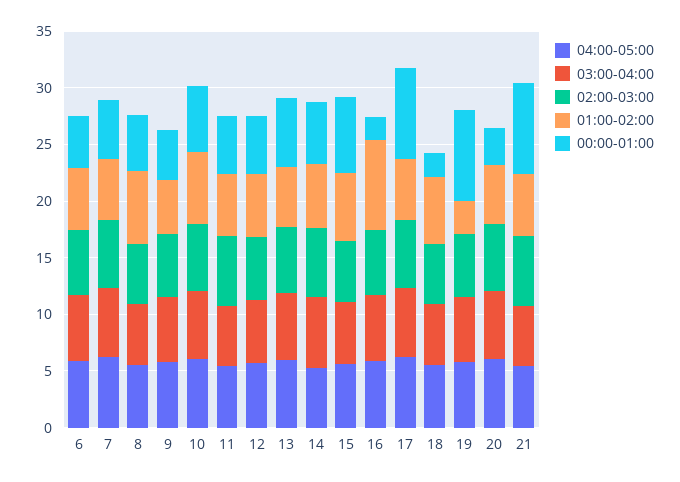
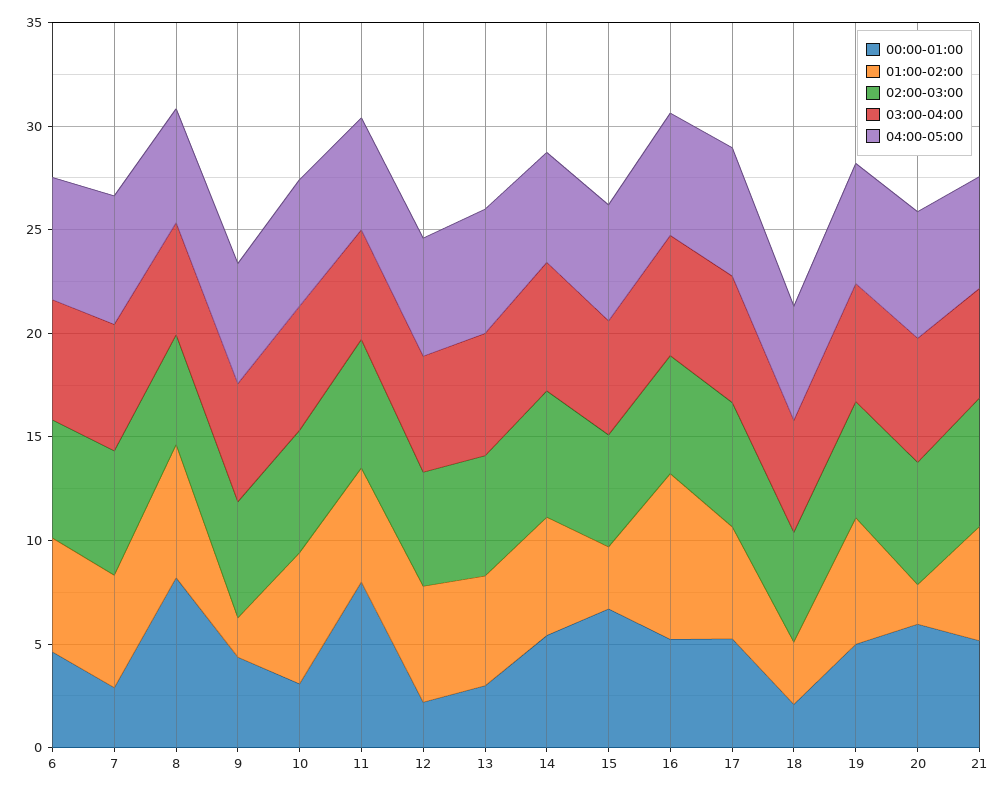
  {
    "04:00-05:00": {
      "6": 6,
      "7": 6,
      "8": 6,
      "9": 6,
      "10": 6,
      "11": 5,
      "12": 6,
      "13": 6,
      "14": 5,
      "15": 6,
      "16": 6,
      "17": 6,
      "18": 6,
      "19": 6,
      "20": 6,
      "21": 5
    },
    "03:00-04:00": {
      "6": 6,
      "7": 6,
      "8": 5,
      "9": 6,
      "10": 6,
      "11": 5,
      "12": 6,
      "13": 6,
      "14": 6,
      "15": 6,
      "16": 6,
      "17": 6,
      "18": 5,
      "19": 6,
      "20": 6,
      "21": 5
    },
    "02:00-03:00": {
      "6": 6,
      "7": 6,
      "8": 5,
      "9": 6,
      "10": 6,
      "11": 6,
      "12": 6,
      "13": 6,
      "14": 6,
      "15": 5,
      "16": 6,
      "17": 6,
      "18": 5,
      "19": 6,
      "20": 6,
      "21": 6
    },
    "01:00-02:00": {
      "6": 6,
      "7": 5,
      "8": 6,
-     "9": 5,
+     "9": 2,
      "10": 6,
      "11": 6,
      "12": 6,
      "13": 5,
      "14": 6,
-     "15": 6,
+     "15": 3,
      "16": 8,
      "17": 5,
-     "18": 6,
+     "18": 3,
-     "19": 3,
+     "19": 6,
-     "20": 5,
+     "20": 2,
      "21": 6
    },
    "00:00-01:00": {
      "6": 5,
-     "7": 5,
+     "7": 3,
-     "8": 5,
+     "8": 8,
      "9": 4,
-     "10": 6,
+     "10": 3,
-     "11": 5,
+     "11": 8,
-     "12": 5,
+     "12": 2,
-     "13": 6,
+     "13": 3,
      "14": 5,
      "15": 7,
-     "16": 2,
+     "16": 5,
-     "17": 8,
+     "17": 5,
      "18": 2,
-     "19": 8,
+     "19": 5,
-     "20": 3,
+     "20": 6,
-     "21": 8
+     "21": 5
    }
  }

